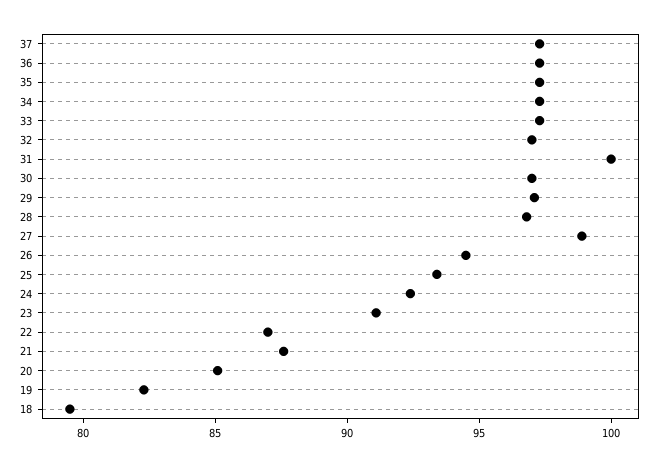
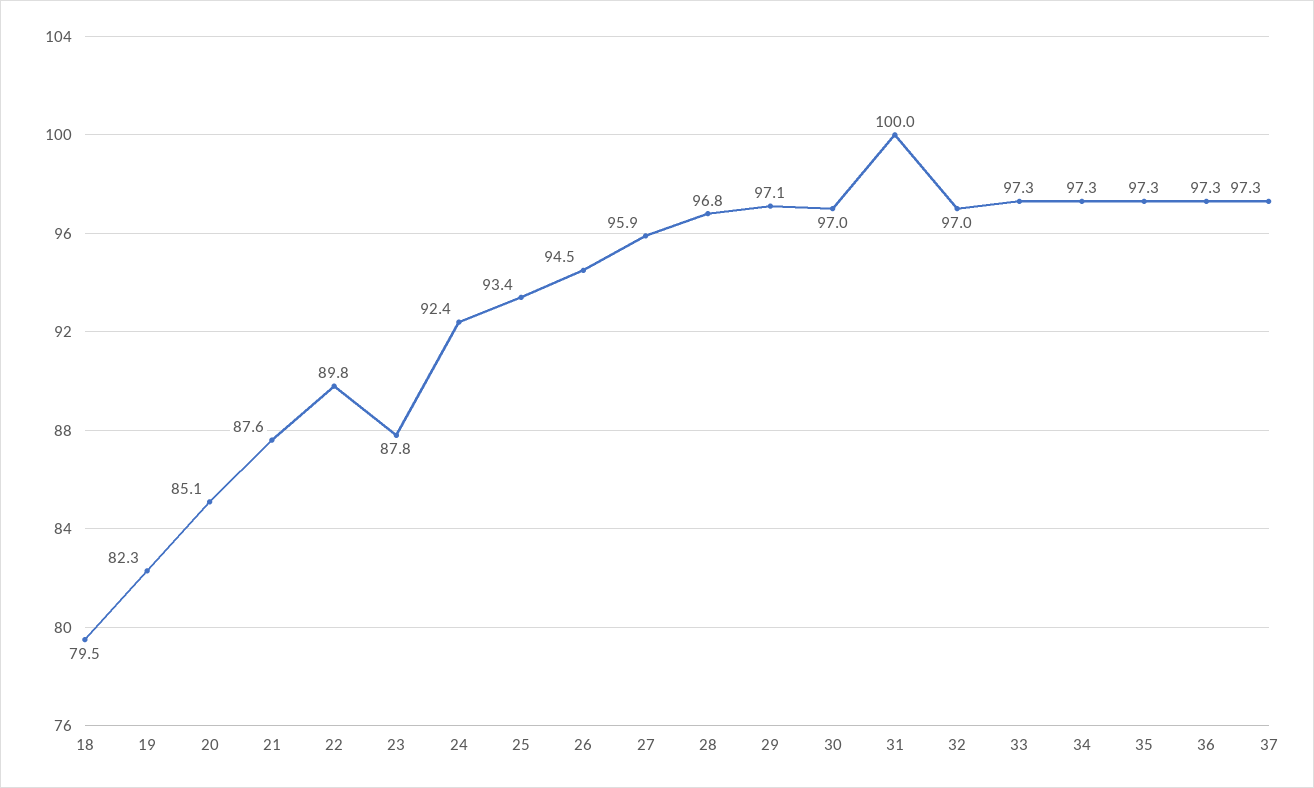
  {
    "37": 97.3,
    "36": 97.3,
    "35": 97.3,
    "34": 97.3,
    "33": 97.3,
    "32": 97,
    "31": 100,
    "30": 97,
    "29": 97.1,
    "28": 96.8,
-   "27": 99,
+   "27": 95.9,
    "26": 94.5,
    "25": 93.4,
    "24": 92.4,
-   "23": 91,
+   "23": 87.8,
-   "22": 87,
+   "22": 89.8,
    "21": 87.6,
    "20": 85.1,
    "19": 82.3,
    "18": 79.5
  }

